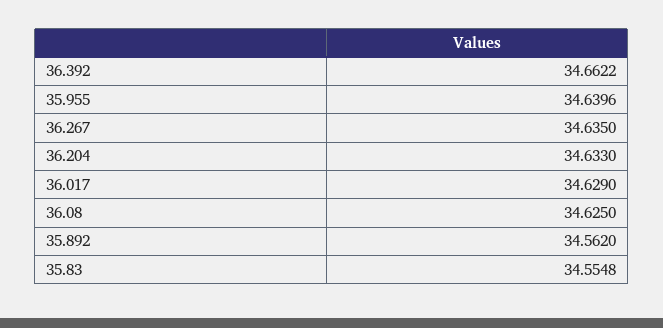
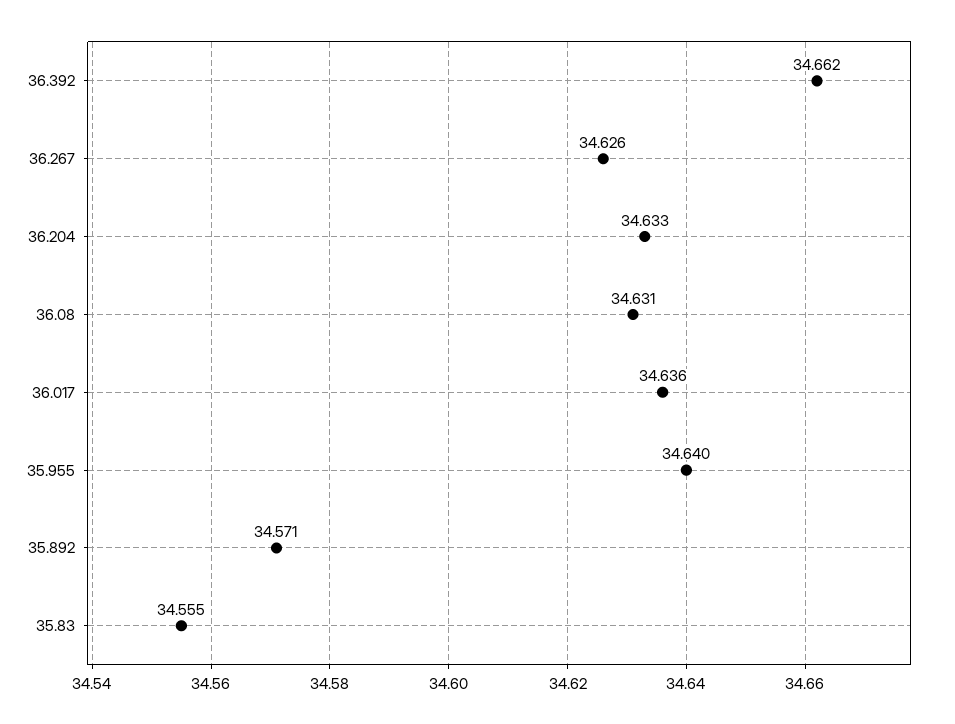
  {
    "36.392": 34.6622,
    "35.955": 34.6396,
-   "36.267": 34.635,
+   "36.267": 34.626,
    "36.204": 34.633,
-   "36.017": 34.629,
+   "36.017": 34.636,
-   "36.08": 34.625,
+   "36.08": 34.631,
-   "35.892": 34.562,
+   "35.892": 34.571,
    "35.83": 34.5548
  }

